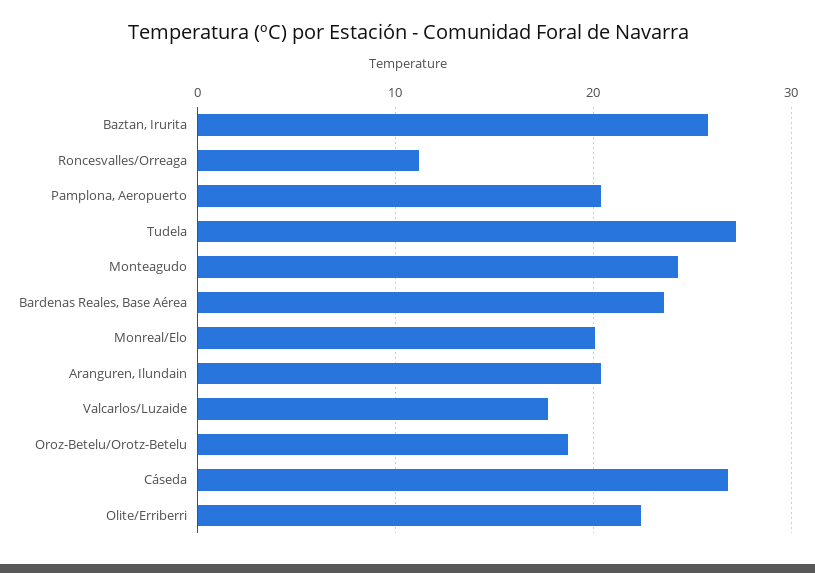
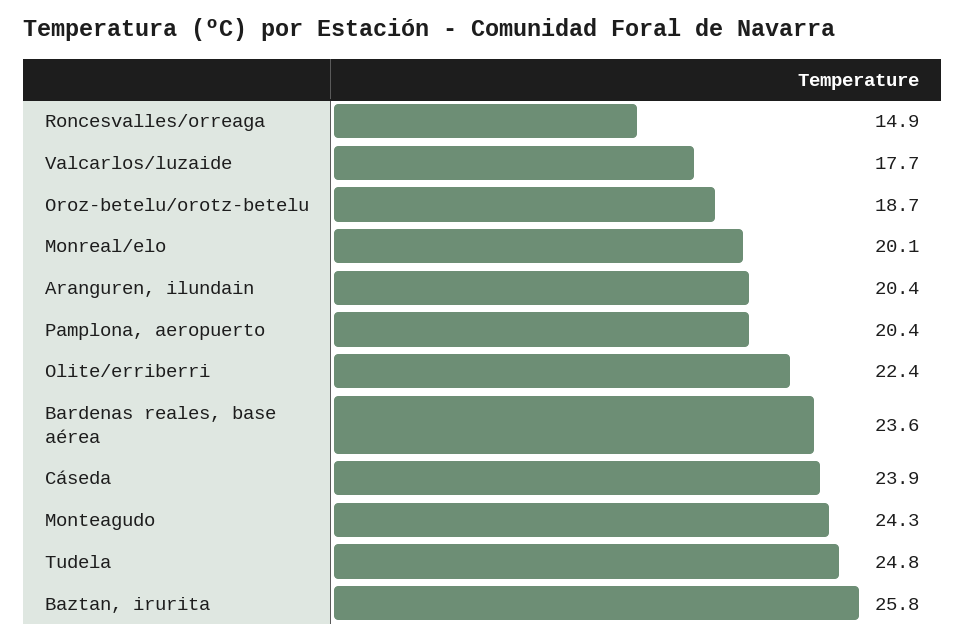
  {
    "Baztan, Irurita": 25.8,
-   "Roncesvalles/Orreaga": 11,
+   "Roncesvalles/Orreaga": 14.9,
    "Pamplona, Aeropuerto": 20.4,
-   "Tudela": 27,
+   "Tudela": 24.8,
    "Monteagudo": 24.3,
    "Bardenas Reales, Base Aérea": 23.6,
    "Monreal/Elo": 20.1,
    "Aranguren, Ilundain": 20.4,
    "Valcarlos/Luzaide": 17.7,
    "Oroz-Betelu/Orotz-Betelu": 18.7,
-   "Cáseda": 27,
+   "Cáseda": 23.9,
    "Olite/Erriberri": 22.4
  }

